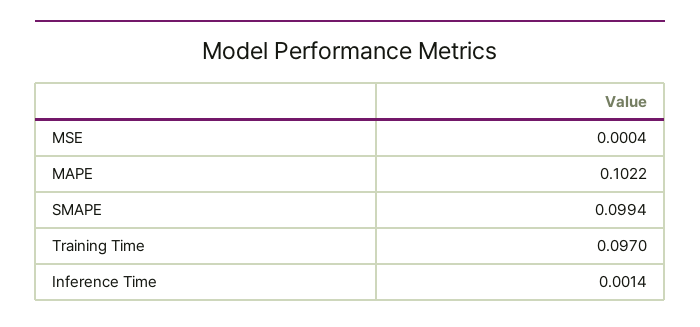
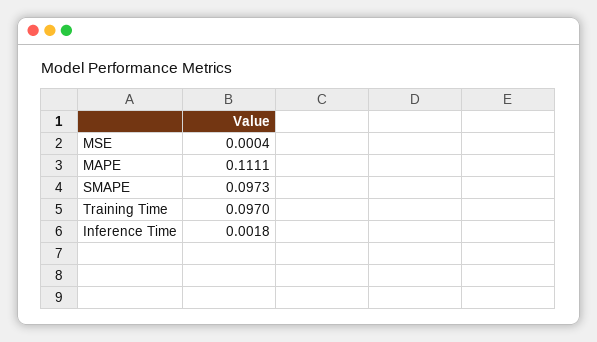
  {
    "MSE": 0.0004,
-   "MAPE": 0.1022,
+   "MAPE": 0.1111,
-   "SMAPE": 0.0994,
+   "SMAPE": 0.0973,
    "Training Time": 0.097,
-   "Inference Time": 0.0014
+   "Inference Time": 0.0018
  }

